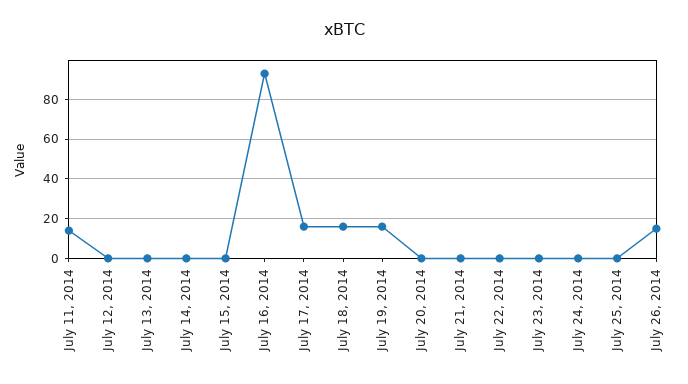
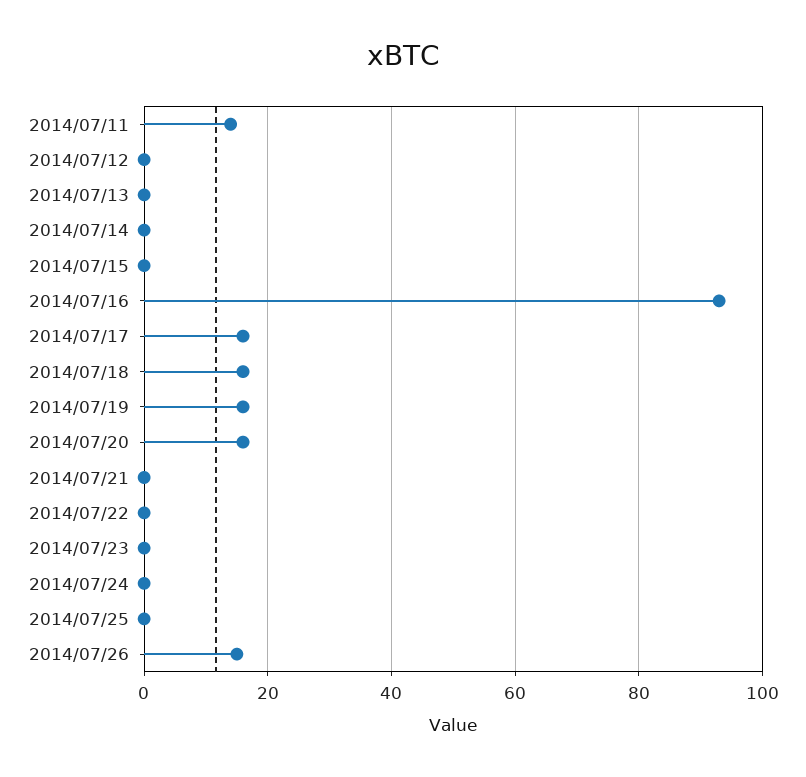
  {
    "July 11, 2014": 15,
    "July 12, 2014": 0,
    "July 13, 2014": 0,
    "July 14, 2014": 0,
    "July 15, 2014": 0,
    "July 16, 2014": 95,
    "July 17, 2014": 15,
    "July 18, 2014": 15,
    "July 19, 2014": 15,
-   "July 20, 2014": 0,
+   "July 20, 2014": 15,
    "July 21, 2014": 0,
    "July 22, 2014": 0,
    "July 23, 2014": 0,
    "July 24, 2014": 0,
    "July 25, 2014": 0,
    "July 26, 2014": 15
  }

